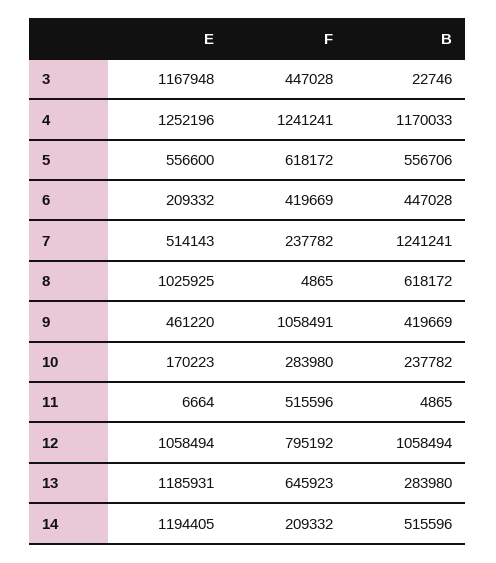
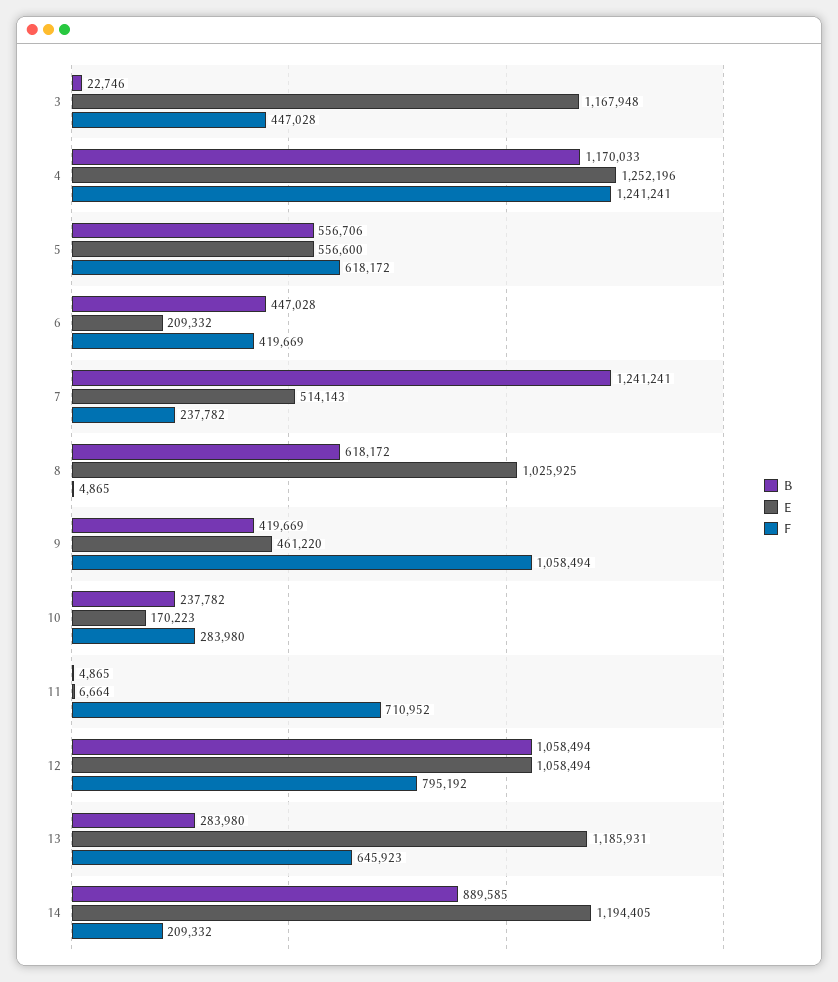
  {
    "E": {
      "3": 1167948,
      "4": 1252196,
      "5": 556600,
      "6": 209332,
      "7": 514143,
      "8": 1025925,
      "9": 461220,
      "10": 170223,
      "11": 6664,
      "12": 1058494,
      "13": 1185931,
      "14": 1194405
    },
    "F": {
      "3": 447028,
      "4": 1241241,
      "5": 618172,
      "6": 419669,
      "7": 237782,
      "8": 4865,
-     "9": 1058491,
+     "9": 1058494,
      "10": 283980,
-     "11": 515596,
+     "11": 710952,
      "12": 795192,
      "13": 645923,
      "14": 209332
    },
    "B": {
      "3": 22746,
      "4": 1170033,
      "5": 556706,
      "6": 447028,
      "7": 1241241,
      "8": 618172,
      "9": 419669,
      "10": 237782,
      "11": 4865,
      "12": 1058494,
      "13": 283980,
-     "14": 515596
+     "14": 889585
    }
  }

